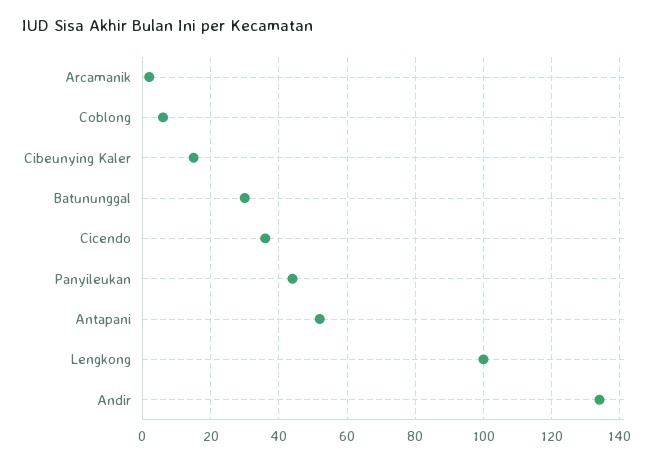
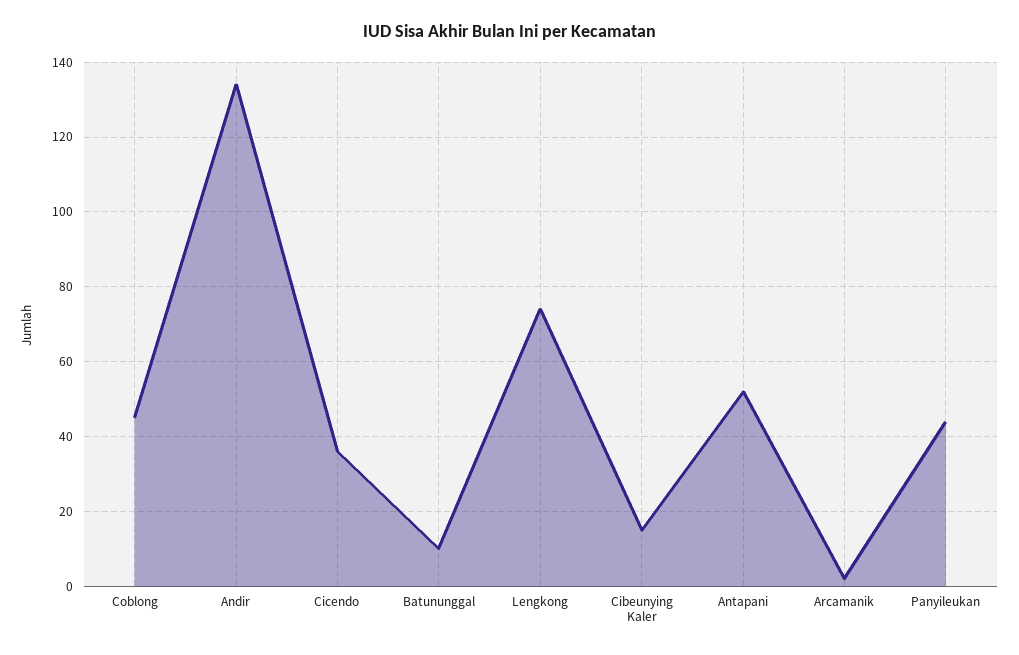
  {
    "Arcamanik": 0,
-   "Coblong": 5,
+   "Coblong": 45,
    "Cibeunying Kaler": 15,
-   "Batununggal": 30,
+   "Batununggal": 10,
    "Cicendo": 35,
    "Panyileukan": 45,
    "Antapani": 50,
-   "Lengkong": 100,
+   "Lengkong": 75,
    "Andir": 135
  }

